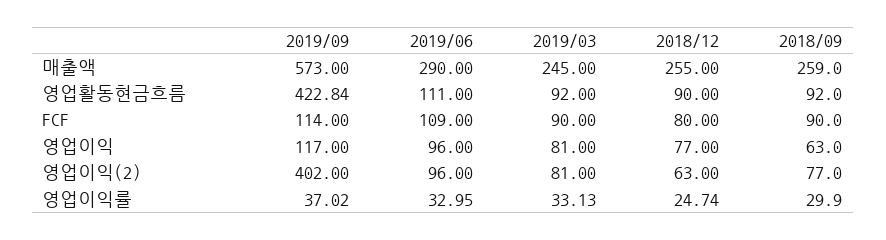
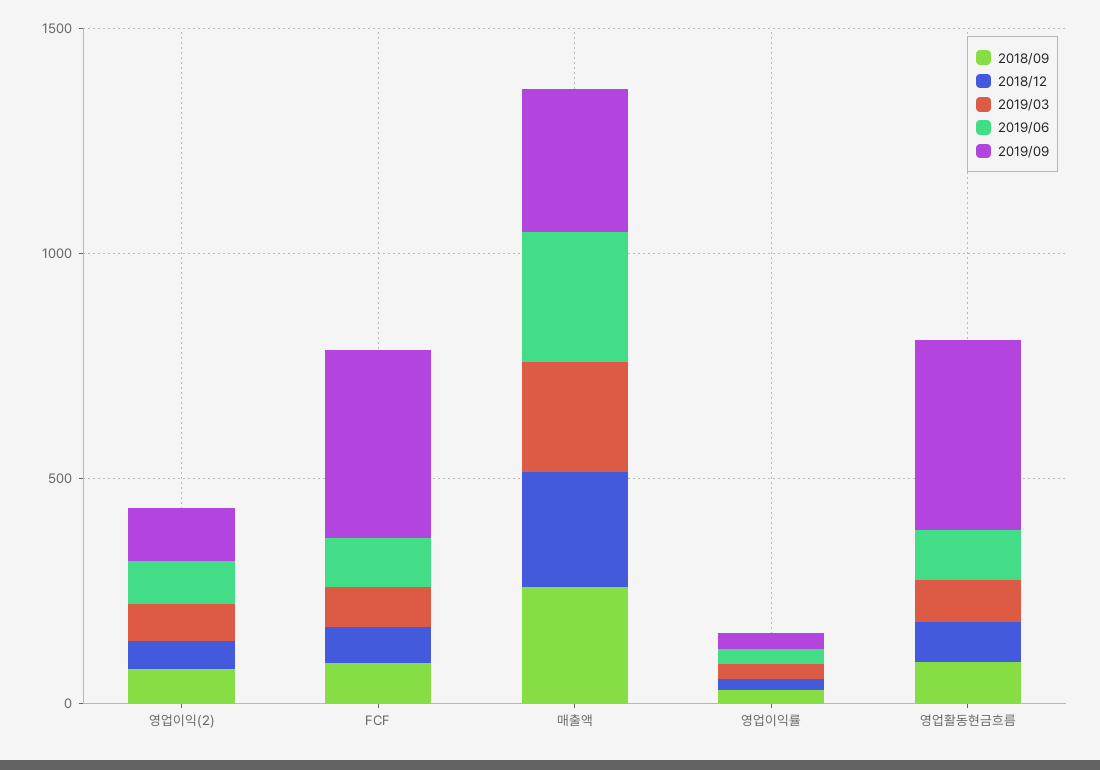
  {
    "2019/09": {
-     "매출액": 573,
+     "매출액": 300,
      "영업활동현금흐름": 422.84,
-     "FCF": 114,
+     "FCF": 400,
-     "영업이익": 117,
-     "영업이익(2)": 402,
+     "영업이익(2)": 100,
      "영업이익률": 37.02
    },
    "2019/06": {
      "매출액": 290,
      "영업활동현금흐름": 111,
      "FCF": 109,
-     "영업이익": 96,
      "영업이익(2)": 96,
      "영업이익률": 32.95
    },
    "2019/03": {
      "매출액": 245,
      "영업활동현금흐름": 92,
      "FCF": 90,
-     "영업이익": 81,
      "영업이익(2)": 81,
      "영업이익률": 33.13
    },
    "2018/12": {
      "매출액": 255,
      "영업활동현금흐름": 90,
      "FCF": 80,
-     "영업이익": 77,
      "영업이익(2)": 63,
      "영업이익률": 24.74
    },
    "2018/09": {
      "매출액": 259,
      "영업활동현금흐름": 92,
      "FCF": 90,
-     "영업이익": 63,
      "영업이익(2)": 77,
      "영업이익률": 29.9
    }
  }

